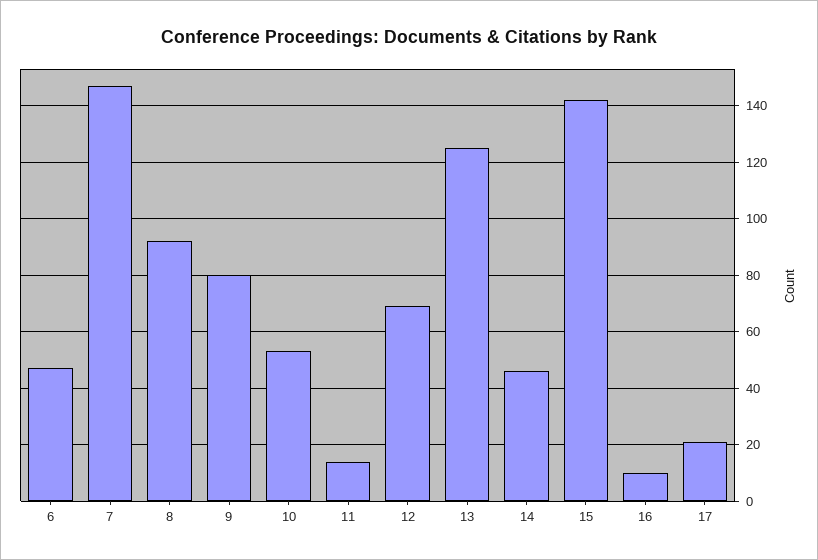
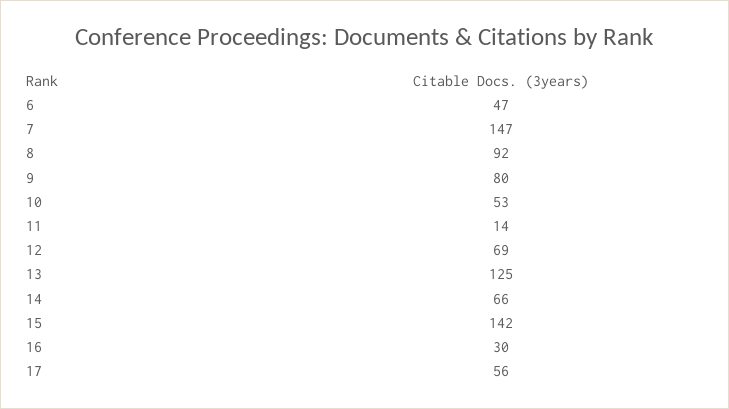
  {
    "6": 47,
    "7": 147,
    "8": 92,
    "9": 80,
    "10": 53,
    "11": 14,
    "12": 69,
    "13": 125,
-   "14": 45,
+   "14": 66,
    "15": 142,
-   "16": 10,
+   "16": 30,
-   "17": 20
+   "17": 56
  }

